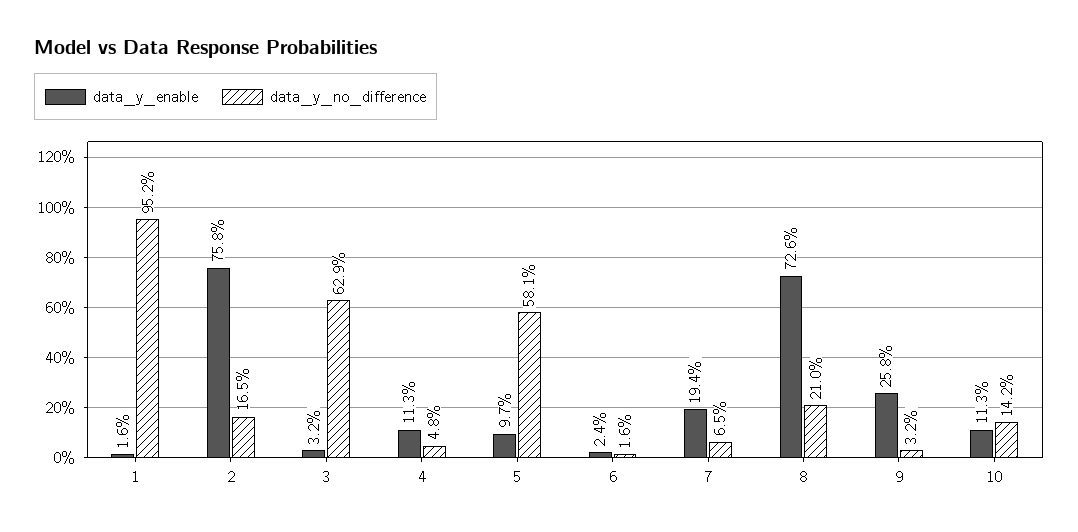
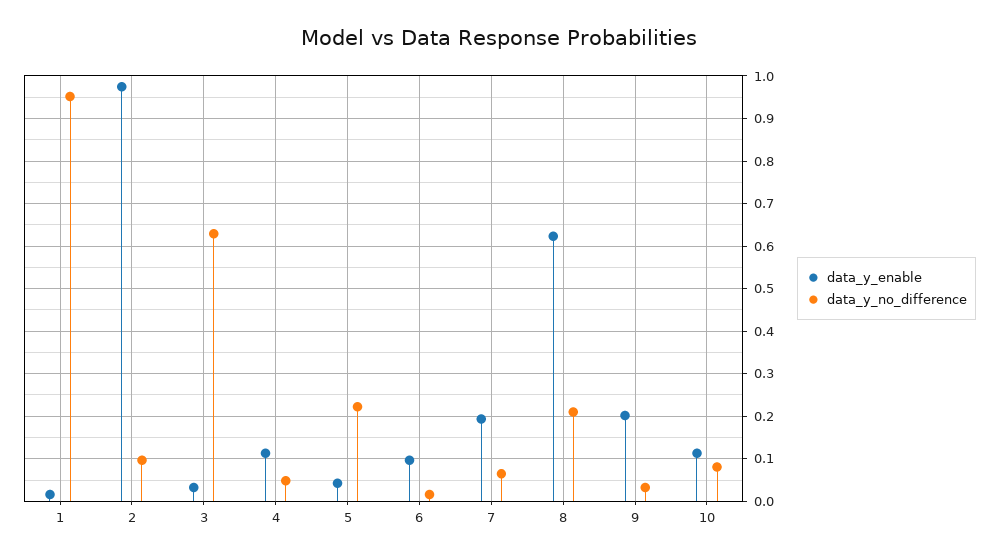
  {
    "data_y_enable": {
      "1": 0.016,
-     "2": 0.758,
+     "2": 0.98,
      "3": 0.032,
      "4": 0.113,
-     "5": 0.097,
+     "5": 0.04,
-     "6": 0.024,
+     "6": 0.1,
      "7": 0.194,
-     "8": 0.726,
+     "8": 0.62,
-     "9": 0.258,
+     "9": 0.2,
      "10": 0.113
    },
    "data_y_no_difference": {
      "1": 0.952,
-     "2": 0.165,
+     "2": 0.1,
      "3": 0.629,
      "4": 0.048,
-     "5": 0.581,
+     "5": 0.22,
      "6": 0.016,
      "7": 0.065,
      "8": 0.21,
      "9": 0.032,
-     "10": 0.142
+     "10": 0.08
    }
  }

